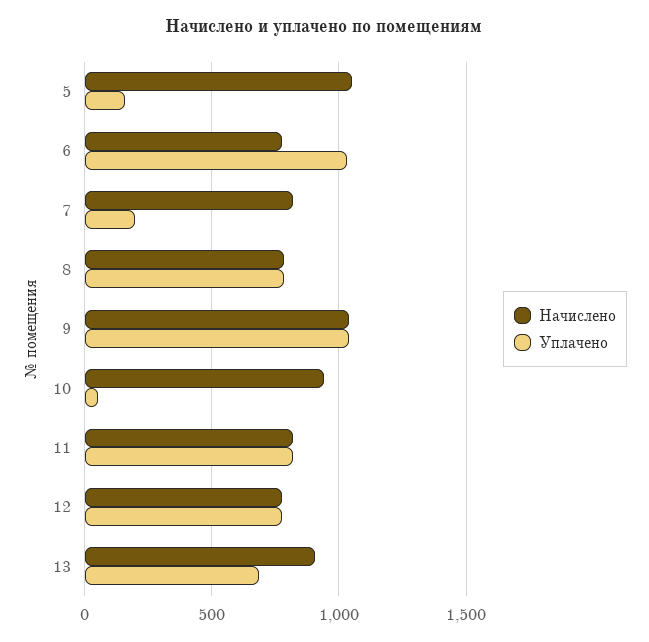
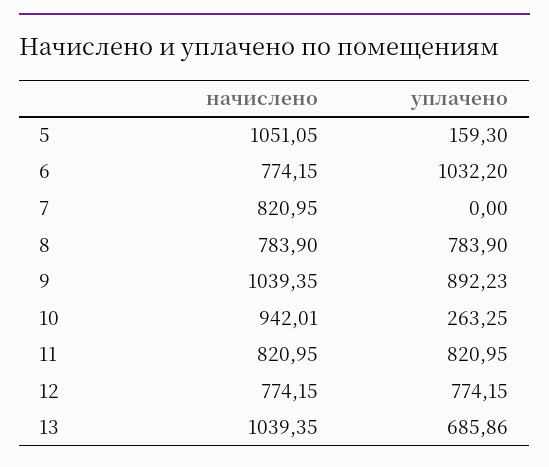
  {
    "Начислено": {
      "5": 1051.05,
      "6": 774.15,
      "7": 820.95,
      "8": 783.9,
      "9": 1039.35,
      "10": 942.01,
      "11": 820.95,
      "12": 774.15,
-     "13": 900
+     "13": 1039.35
    },
    "Уплачено": {
      "5": 159.3,
      "6": 1032.2,
-     "7": 200,
+     "7": 0,
      "8": 783.9,
-     "9": 1050,
+     "9": 892.23,
-     "10": 50,
+     "10": 263.25,
      "11": 820.95,
      "12": 774.15,
      "13": 685.86
    }
  }

